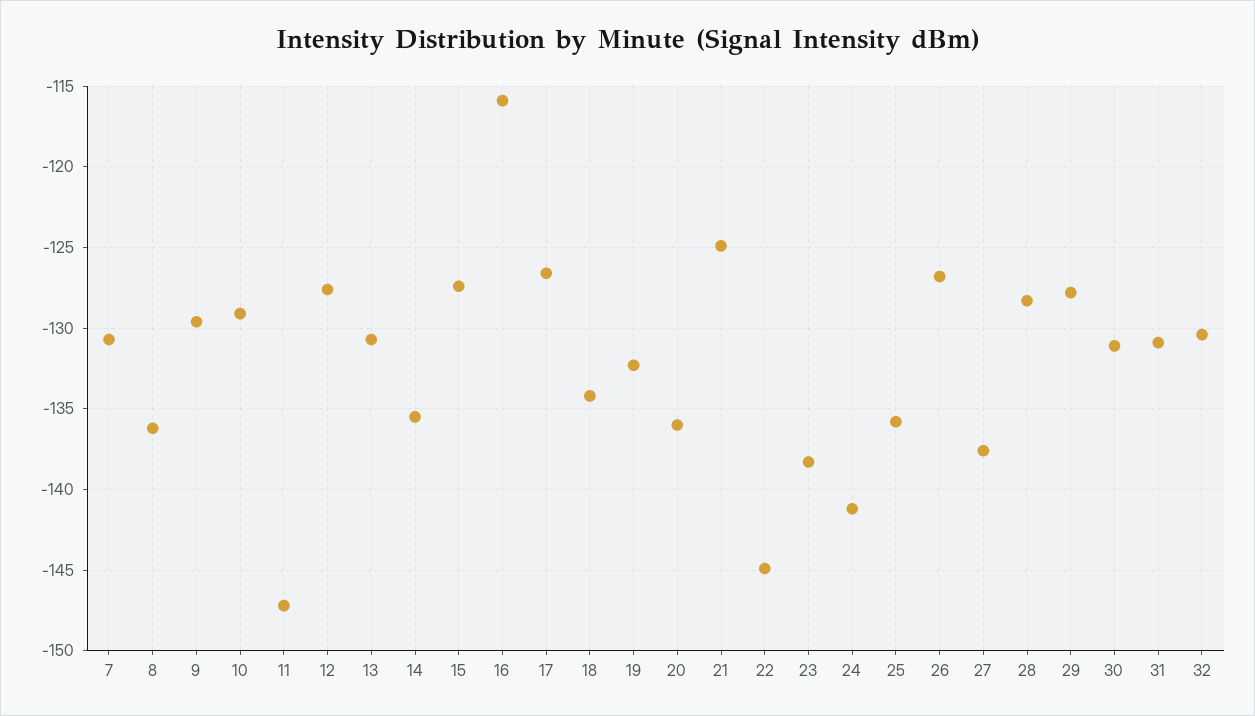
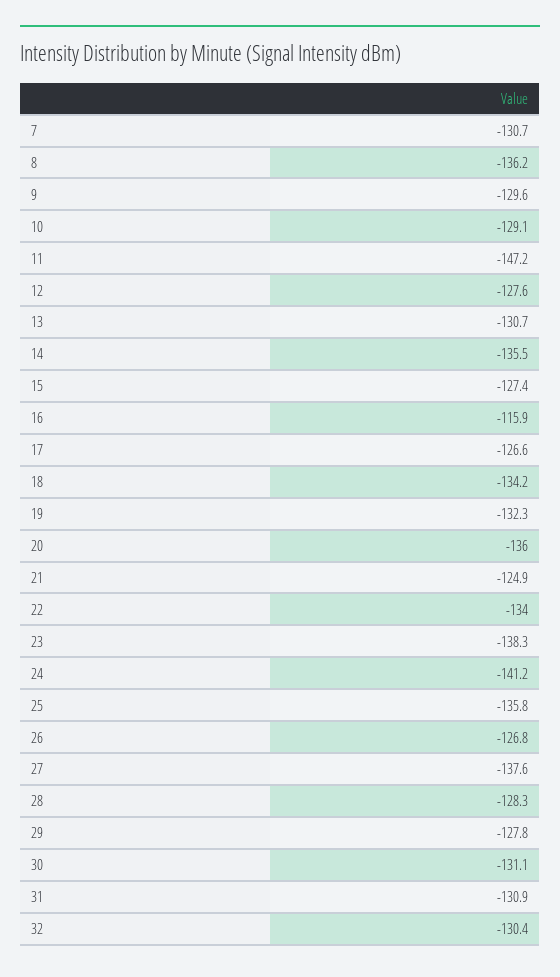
  {
    "7": -130.7,
    "8": -136.2,
    "9": -129.6,
    "10": -129.1,
    "11": -147.2,
    "12": -127.6,
    "13": -130.7,
    "14": -135.5,
    "15": -127.4,
    "16": -115.9,
    "17": -126.6,
    "18": -134.2,
    "19": -132.3,
    "20": -136,
    "21": -124.9,
-   "22": -145,
+   "22": -134,
    "23": -138.3,
    "24": -141.2,
    "25": -135.8,
    "26": -126.8,
    "27": -137.6,
    "28": -128.3,
    "29": -127.8,
    "30": -131.1,
    "31": -130.9,
    "32": -130.4
  }

